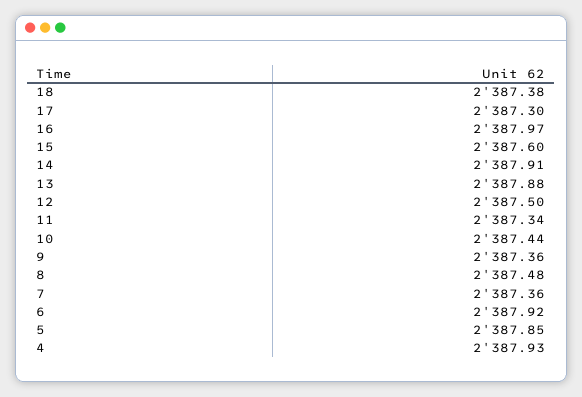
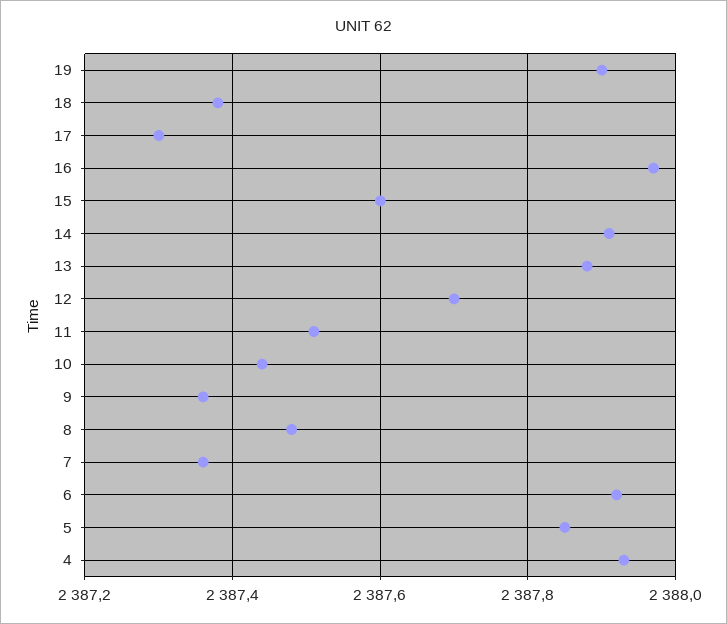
  {
    "18": 2387.38,
    "17": 2387.3,
    "16": 2387.97,
    "15": 2387.6,
    "14": 2387.91,
    "13": 2387.88,
-   "12": 2387.5,
+   "12": 2387.7,
-   "11": 2387.34,
+   "11": 2387.5,
    "10": 2387.44,
    "9": 2387.36,
    "8": 2387.48,
    "7": 2387.36,
    "6": 2387.92,
    "5": 2387.85,
-   "4": 2387.93
+   "4": 2387.93,
+   "19": 2387.9
  }

